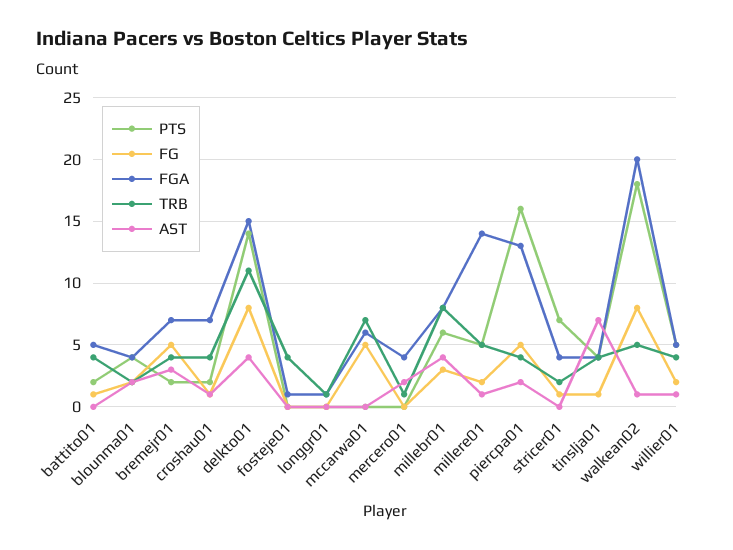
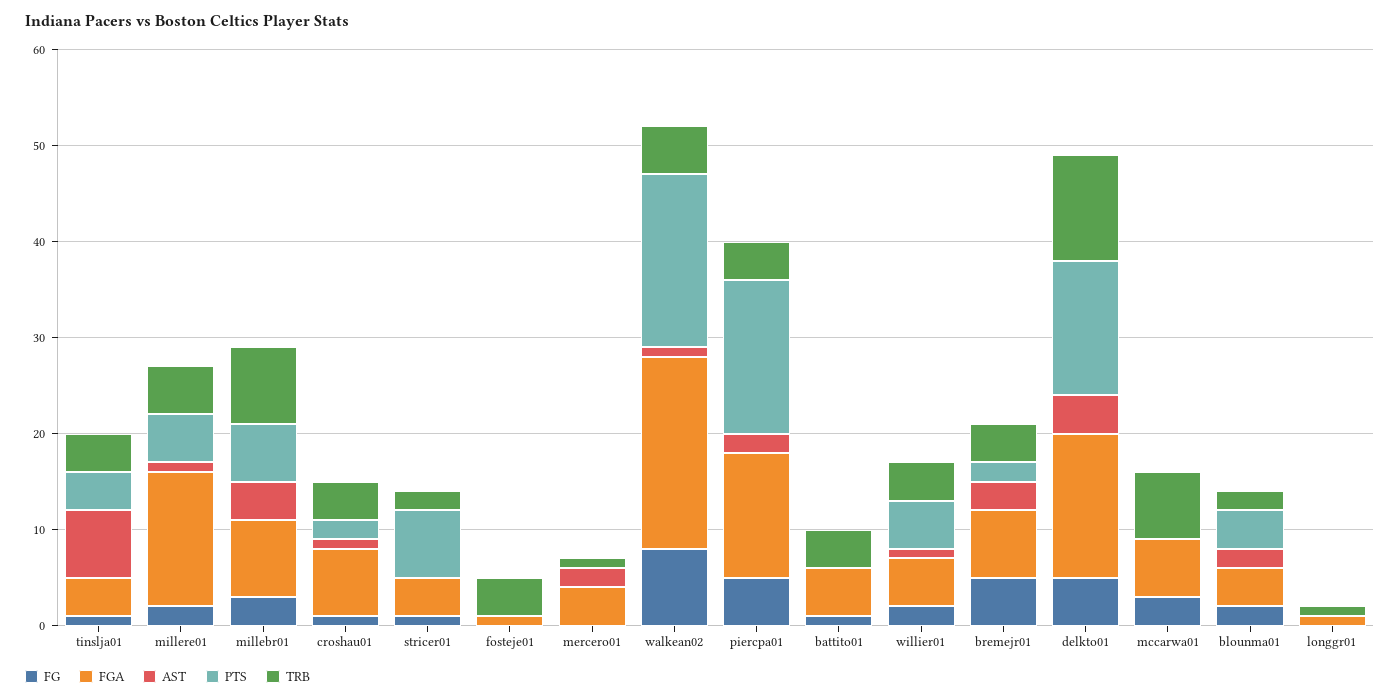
  {
    "PTS": {
-     "battito01": 2,
+     "battito01": 0,
      "blounma01": 4,
      "bremejr01": 2,
      "croshau01": 2,
      "delkto01": 14,
      "fosteje01": 0,
      "longgr01": 0,
      "mccarwa01": 0,
      "mercero01": 0,
      "millebr01": 6,
      "millere01": 5,
      "piercpa01": 16,
      "stricer01": 7,
      "tinslja01": 4,
      "walkean02": 18,
      "willier01": 5
    },
    "FG": {
      "battito01": 1,
      "blounma01": 2,
      "bremejr01": 5,
      "croshau01": 1,
-     "delkto01": 8,
+     "delkto01": 5,
      "fosteje01": 0,
      "longgr01": 0,
-     "mccarwa01": 5,
+     "mccarwa01": 3,
      "mercero01": 0,
      "millebr01": 3,
      "millere01": 2,
      "piercpa01": 5,
      "stricer01": 1,
      "tinslja01": 1,
      "walkean02": 8,
      "willier01": 2
    },
    "FGA": {
      "battito01": 5,
      "blounma01": 4,
      "bremejr01": 7,
      "croshau01": 7,
      "delkto01": 15,
      "fosteje01": 1,
      "longgr01": 1,
      "mccarwa01": 6,
      "mercero01": 4,
      "millebr01": 8,
      "millere01": 14,
      "piercpa01": 13,
      "stricer01": 4,
      "tinslja01": 4,
      "walkean02": 20,
      "willier01": 5
    },
    "TRB": {
      "battito01": 4,
      "blounma01": 2,
      "bremejr01": 4,
      "croshau01": 4,
      "delkto01": 11,
      "fosteje01": 4,
      "longgr01": 1,
      "mccarwa01": 7,
      "mercero01": 1,
      "millebr01": 8,
      "millere01": 5,
      "piercpa01": 4,
      "stricer01": 2,
      "tinslja01": 4,
      "walkean02": 5,
      "willier01": 4
    },
    "AST": {
      "battito01": 0,
      "blounma01": 2,
      "bremejr01": 3,
      "croshau01": 1,
      "delkto01": 4,
      "fosteje01": 0,
      "longgr01": 0,
      "mccarwa01": 0,
      "mercero01": 2,
      "millebr01": 4,
      "millere01": 1,
      "piercpa01": 2,
      "stricer01": 0,
      "tinslja01": 7,
      "walkean02": 1,
      "willier01": 1
    }
  }

